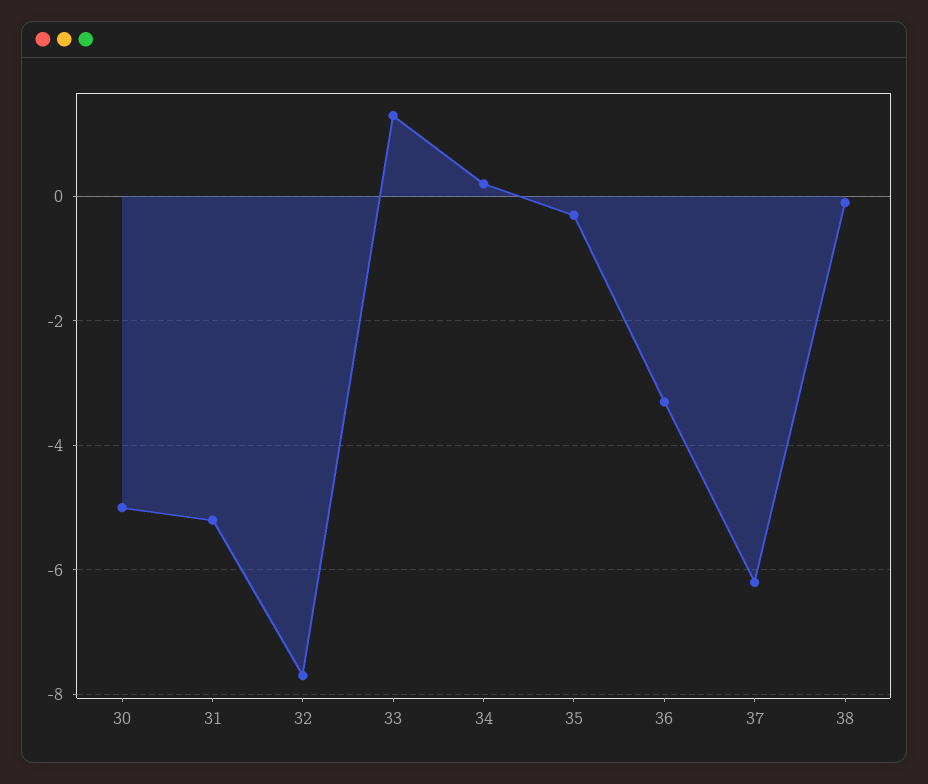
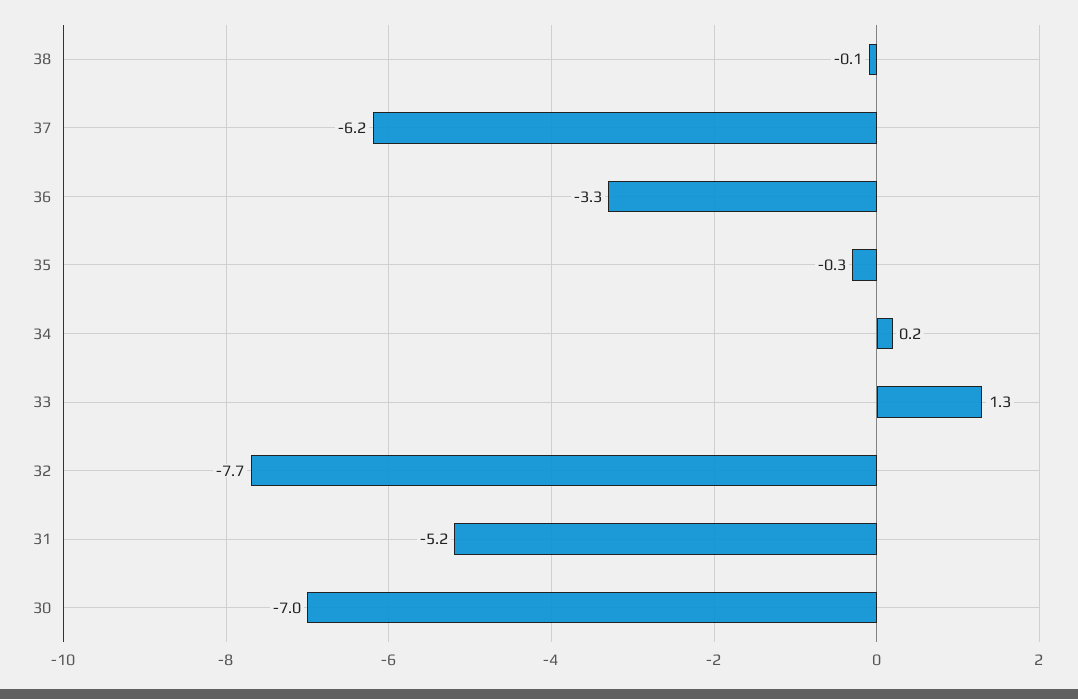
  {
-   "30": -5,
+   "30": -7,
    "31": -5.2,
    "32": -7.7,
    "33": 1.3,
    "34": 0.2,
    "35": -0.3,
    "36": -3.3,
    "37": -6.2,
    "38": -0.1
  }

